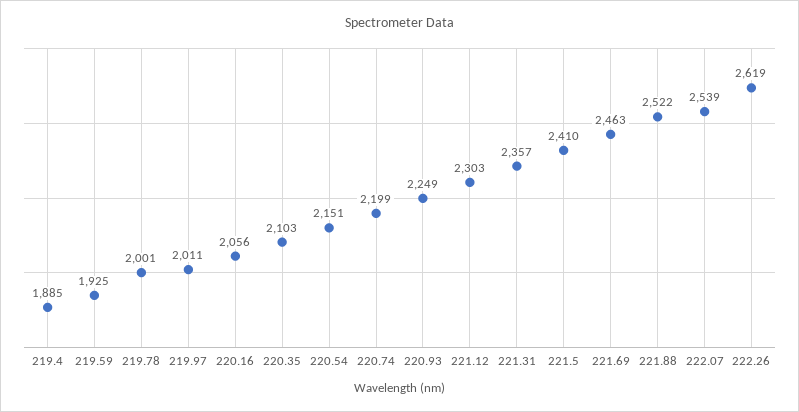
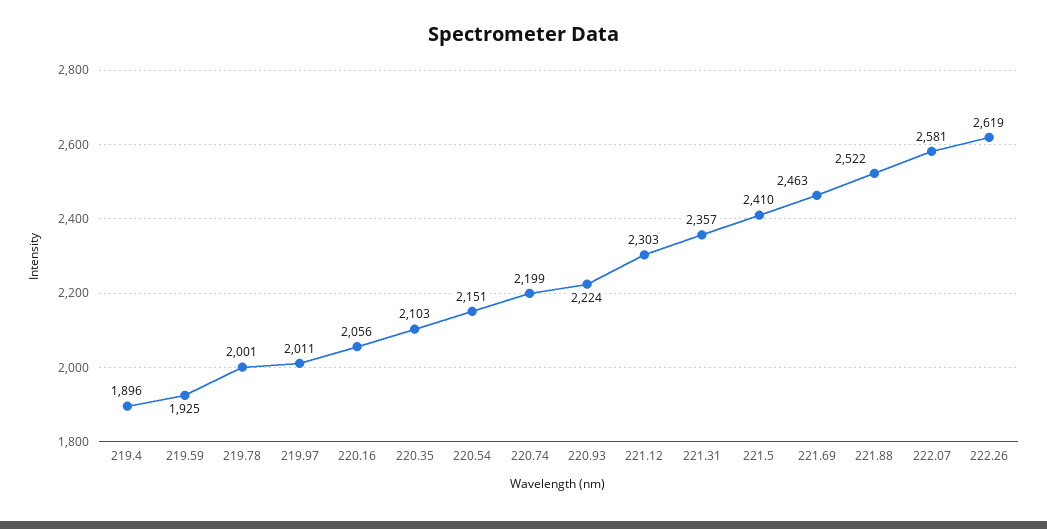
  {
-   "219.4": 1885,
+   "219.4": 1896,
    "219.59": 1925,
    "219.78": 2001,
    "219.97": 2011,
    "220.16": 2056,
    "220.35": 2103,
    "220.54": 2151,
    "220.74": 2199,
-   "220.93": 2249,
+   "220.93": 2224,
    "221.12": 2303,
    "221.31": 2357,
    "221.5": 2410,
    "221.69": 2463,
    "221.88": 2522,
-   "222.07": 2539,
+   "222.07": 2581,
    "222.26": 2619
  }

